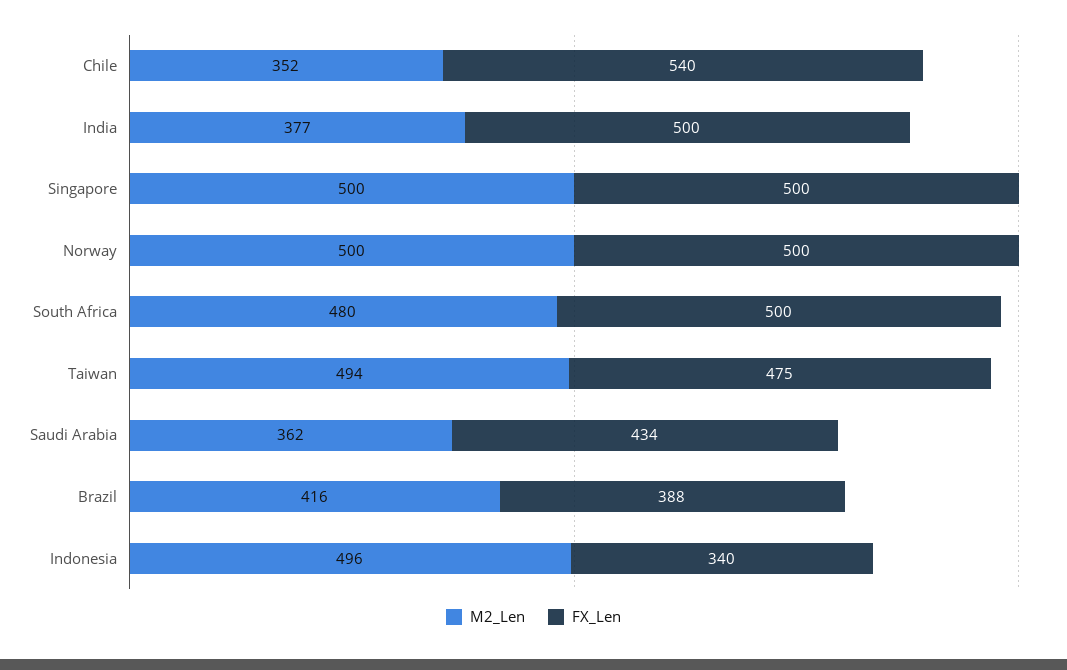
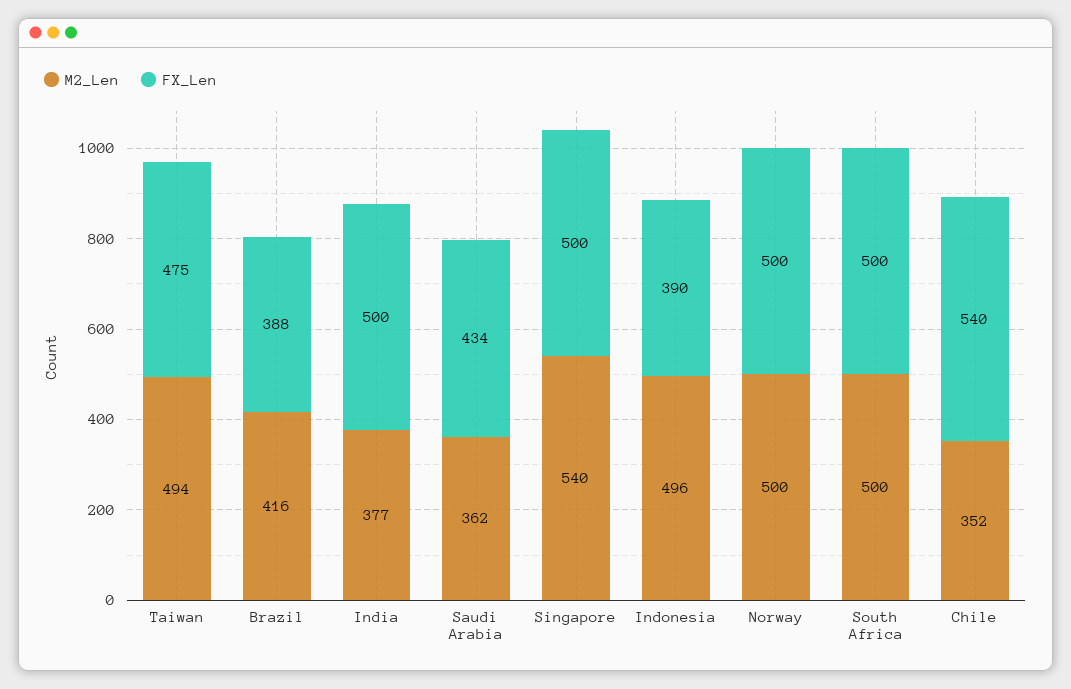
  {
    "M2_Len": {
      "Chile": 352,
      "India": 377,
-     "Singapore": 500,
+     "Singapore": 540,
      "Norway": 500,
-     "South Africa": 480,
+     "South Africa": 500,
      "Taiwan": 494,
      "Saudi Arabia": 362,
      "Brazil": 416,
      "Indonesia": 496
    },
    "FX_Len": {
      "Chile": 540,
      "India": 500,
      "Singapore": 500,
      "Norway": 500,
      "South Africa": 500,
      "Taiwan": 475,
      "Saudi Arabia": 434,
      "Brazil": 388,
-     "Indonesia": 340
+     "Indonesia": 390
    }
  }

